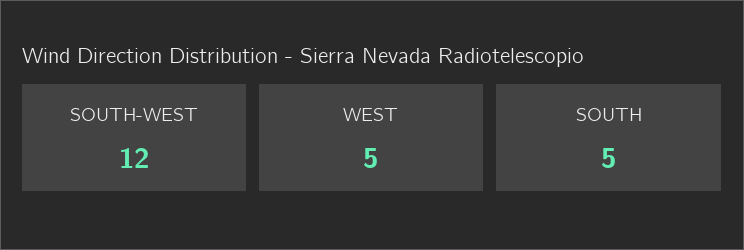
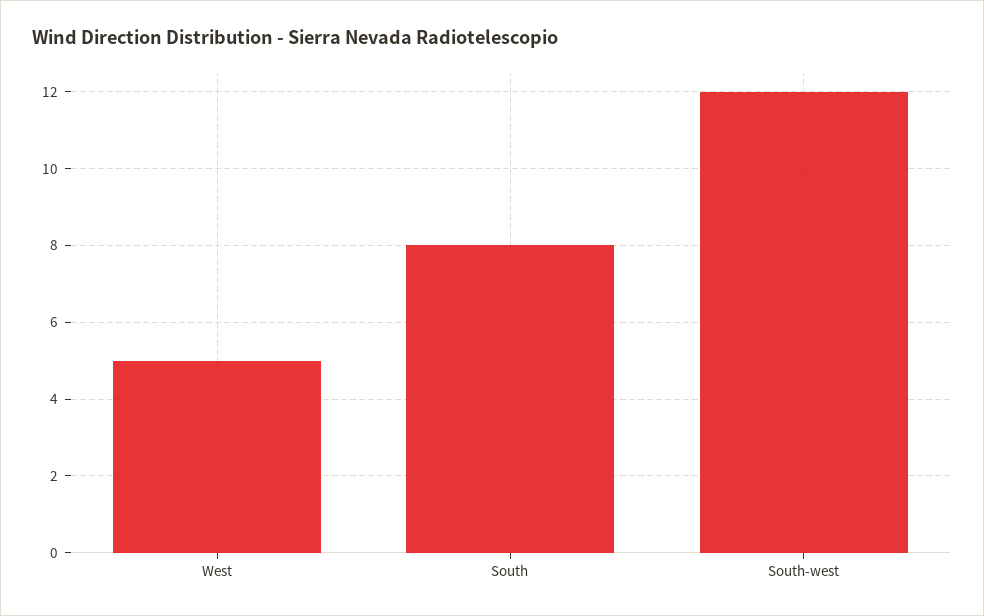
  {
    "SOUTH-WEST": 12,
    "WEST": 5,
-   "SOUTH": 5
+   "SOUTH": 8
  }

